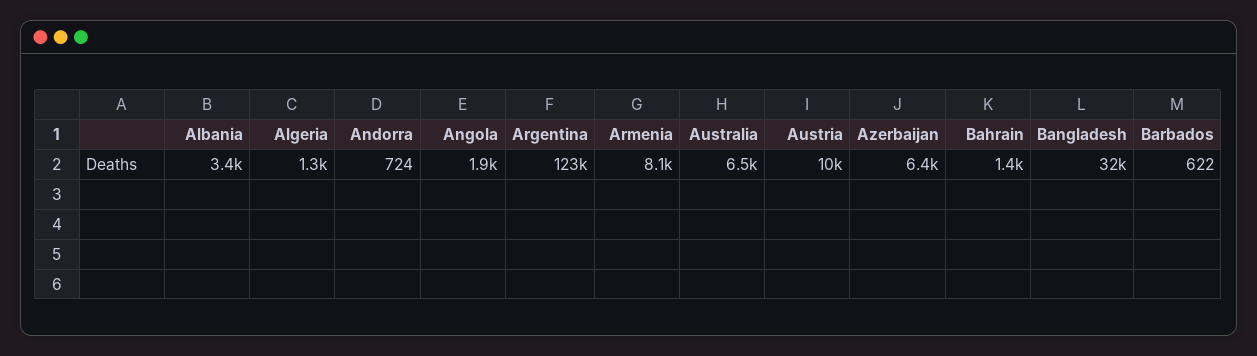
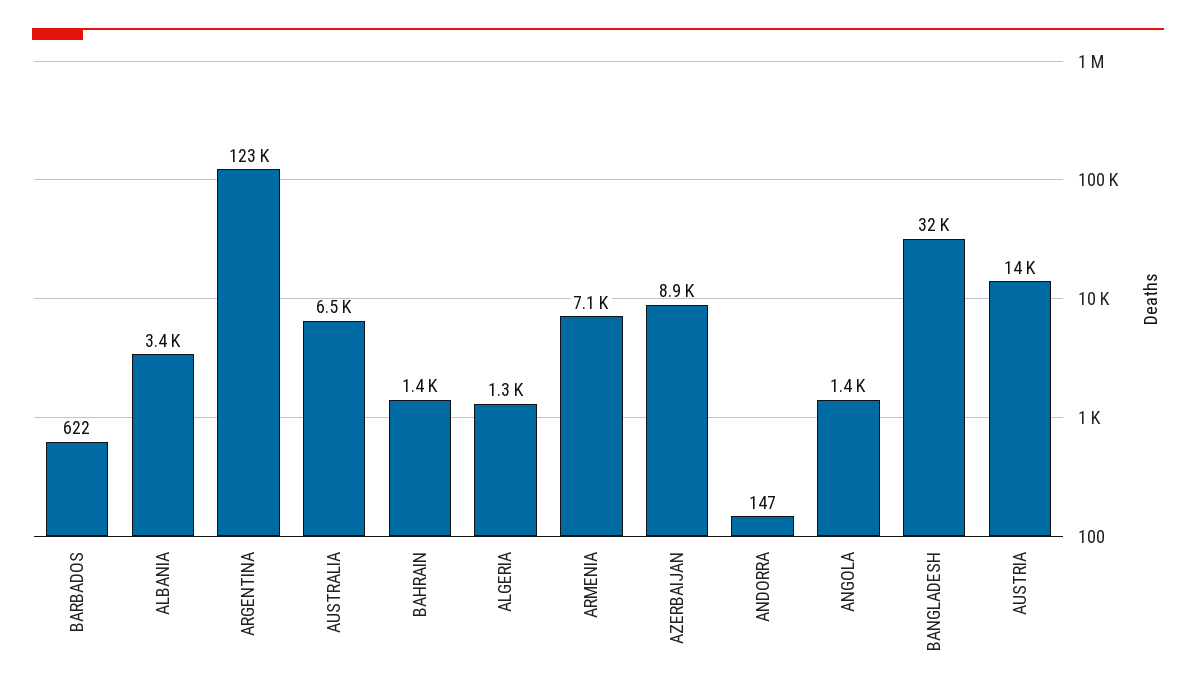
  {
    "Albania": 3400,
    "Algeria": 1300,
-   "Andorra": 724,
+   "Andorra": 147,
-   "Angola": 1900,
+   "Angola": 1400,
    "Argentina": 123000,
-   "Armenia": 8100,
+   "Armenia": 7100,
    "Australia": 6500,
-   "Austria": 10000,
+   "Austria": 14000,
-   "Azerbaijan": 6400,
+   "Azerbaijan": 8900,
    "Bahrain": 1400,
    "Bangladesh": 32000,
    "Barbados": 622
  }

